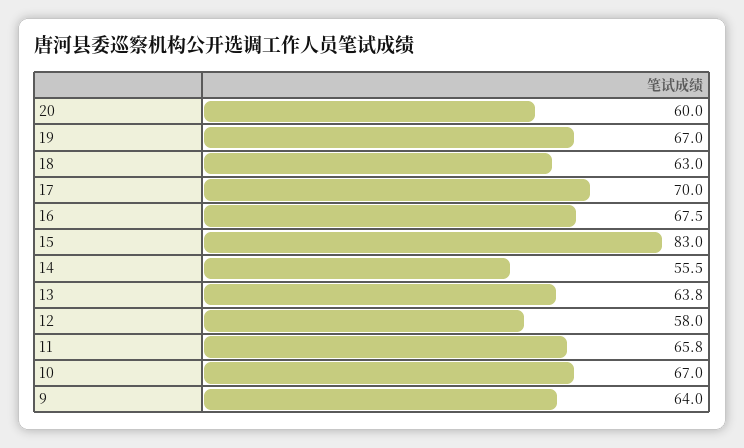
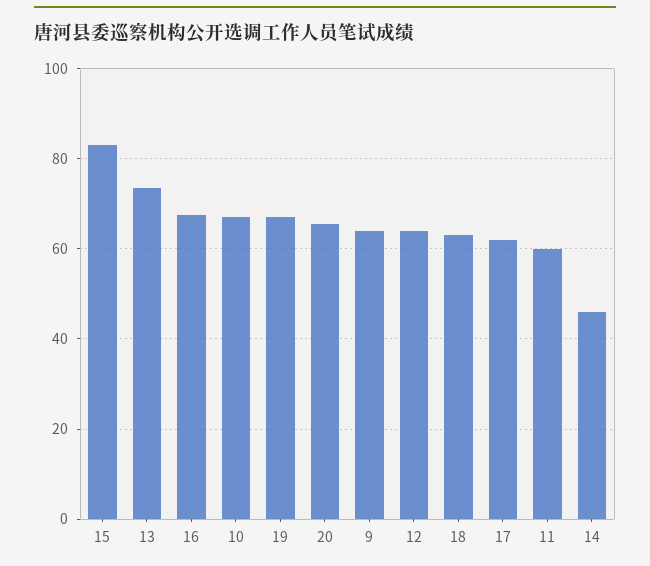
  {
-   "20": 60,
+   "20": 66,
    "19": 67,
    "18": 63,
-   "17": 70,
+   "17": 62,
    "16": 67.5,
    "15": 83,
-   "14": 55.5,
+   "14": 46,
-   "13": 63.8,
+   "13": 74,
-   "12": 58,
+   "12": 64,
-   "11": 65.8,
+   "11": 60,
    "10": 67,
    "9": 64
  }

